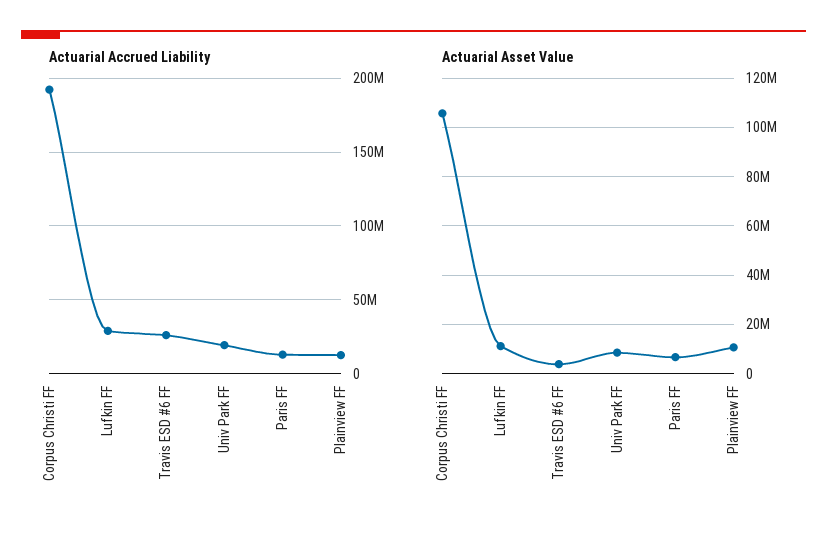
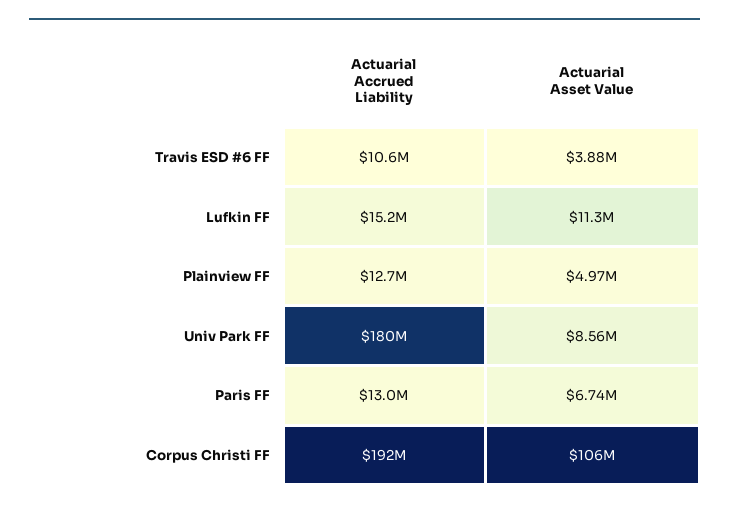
  {
    "Actuarial Accrued Liability": {
      "Corpus Christi FF": 192000000,
-     "Lufkin FF": 30000000,
+     "Lufkin FF": 15200000,
-     "Travis ESD #6 FF": 25000000,
+     "Travis ESD #6 FF": 10600000,
-     "Univ Park FF": 20000000,
+     "Univ Park FF": 180000000,
      "Paris FF": 13000000,
      "Plainview FF": 12700000
    },
    "Actuarial Asset Value": {
      "Corpus Christi FF": 106000000,
      "Lufkin FF": 11300000,
      "Travis ESD #6 FF": 3880000,
      "Univ Park FF": 8560000,
      "Paris FF": 6740000,
-     "Plainview FF": 10000000
+     "Plainview FF": 4970000
    }
  }

